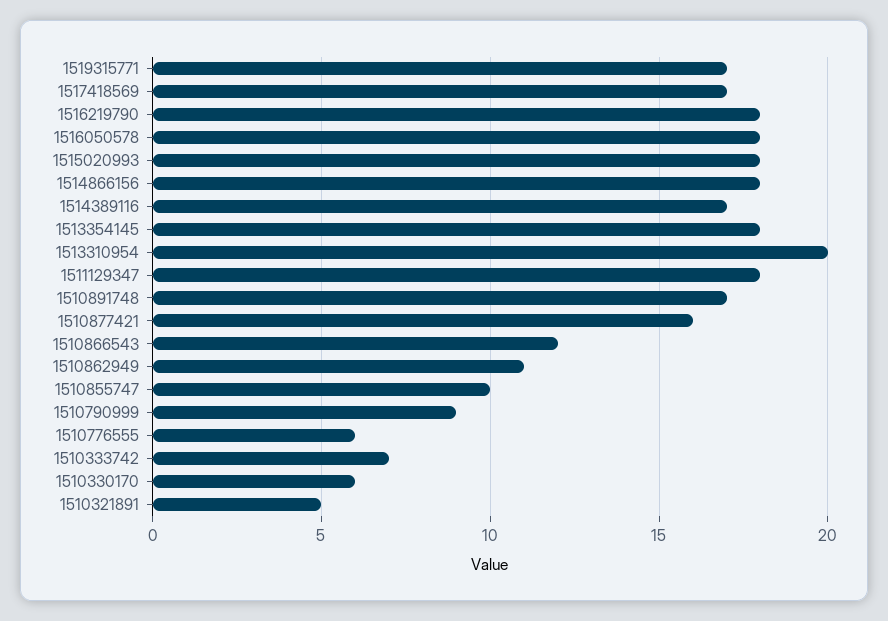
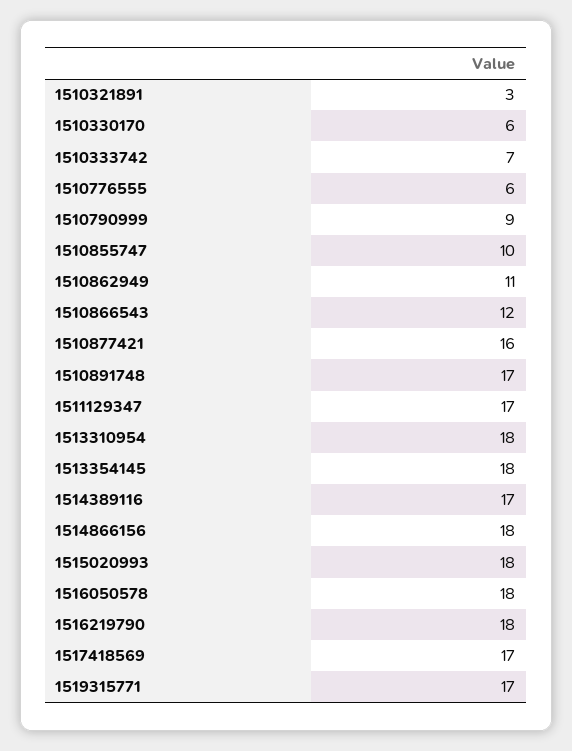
  {
    "1519315771": 17,
    "1517418569": 17,
    "1516219790": 18,
    "1516050578": 18,
    "1515020993": 18,
    "1514866156": 18,
    "1514389116": 17,
    "1513354145": 18,
-   "1513310954": 20,
+   "1513310954": 18,
-   "1511129347": 18,
+   "1511129347": 17,
    "1510891748": 17,
    "1510877421": 16,
    "1510866543": 12,
    "1510862949": 11,
    "1510855747": 10,
    "1510790999": 9,
    "1510776555": 6,
    "1510333742": 7,
    "1510330170": 6,
-   "1510321891": 5
+   "1510321891": 3
  }

